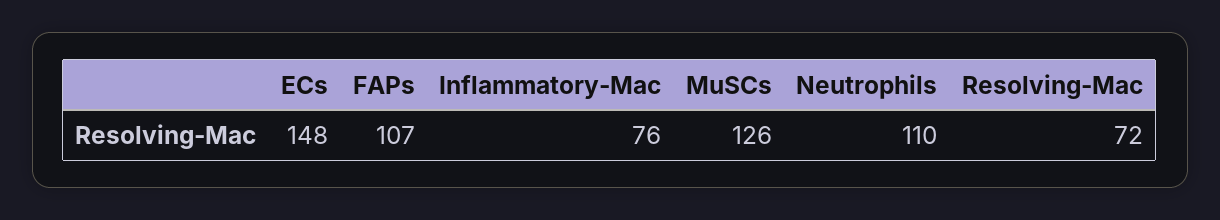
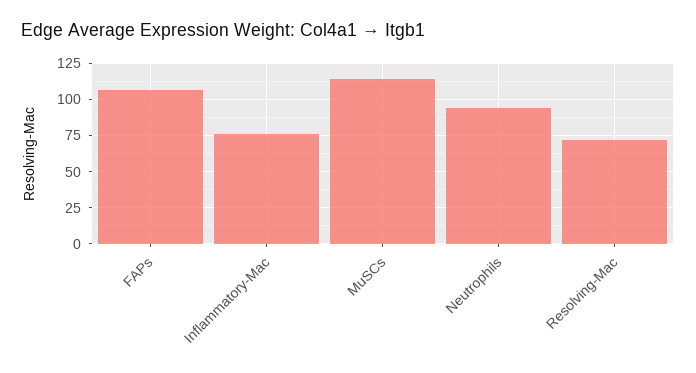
  {
-   "ECs": 148,
    "FAPs": 107,
    "Inflammatory-Mac": 76,
-   "MuSCs": 126,
+   "MuSCs": 115,
-   "Neutrophils": 110,
+   "Neutrophils": 95,
    "Resolving-Mac": 72
  }

